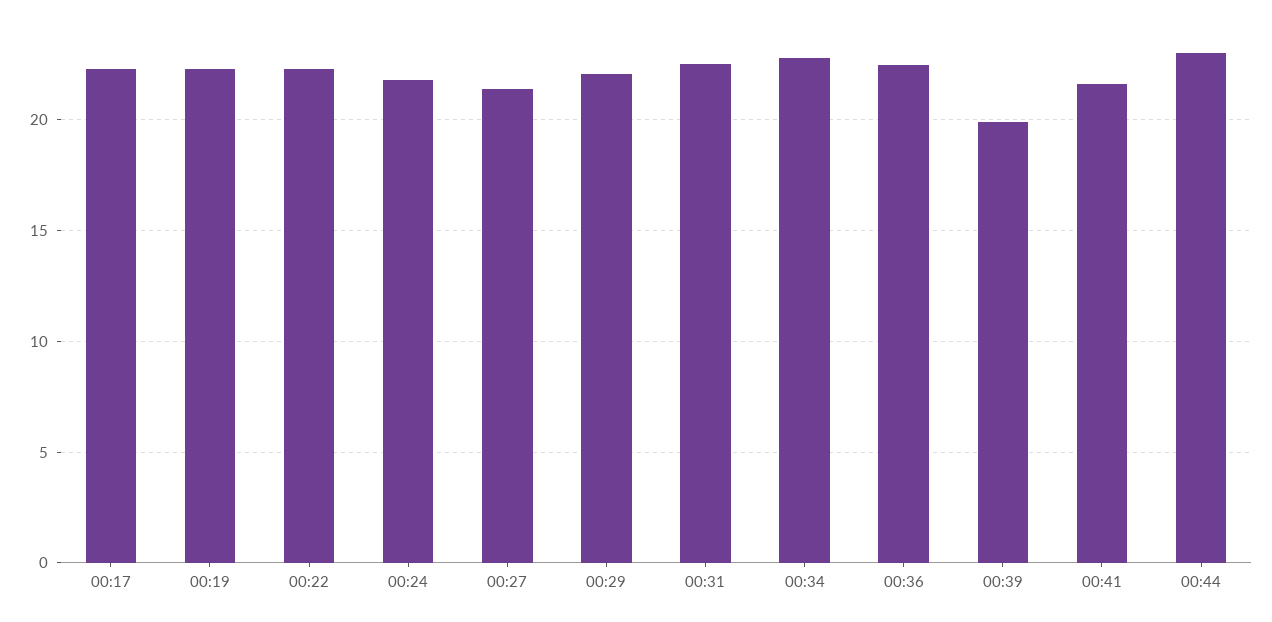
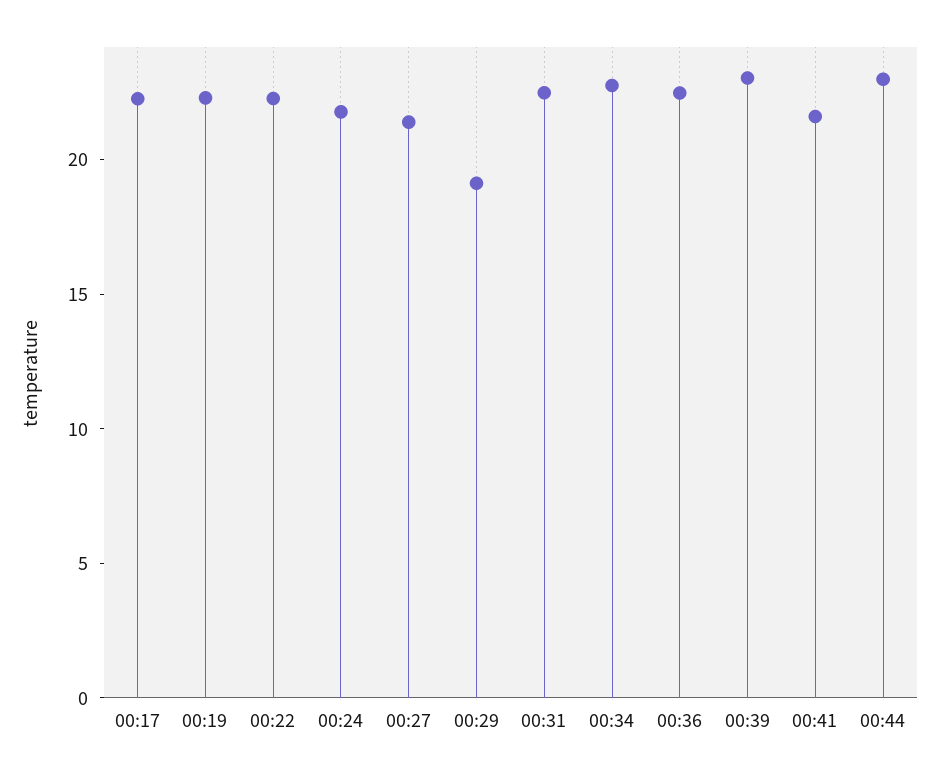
  {
    "00:17": 22.5,
    "00:19": 22.5,
    "00:22": 22.5,
    "00:24": 22,
    "00:27": 21.5,
-   "00:29": 22,
+   "00:29": 19,
    "00:31": 22.5,
    "00:34": 23,
    "00:36": 22.5,
-   "00:39": 20,
+   "00:39": 23,
    "00:41": 21.5,
    "00:44": 23
  }

